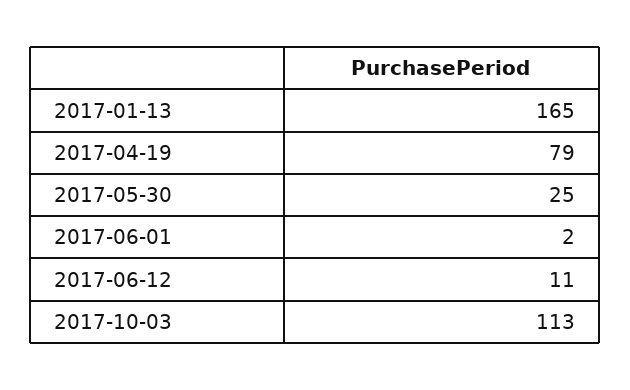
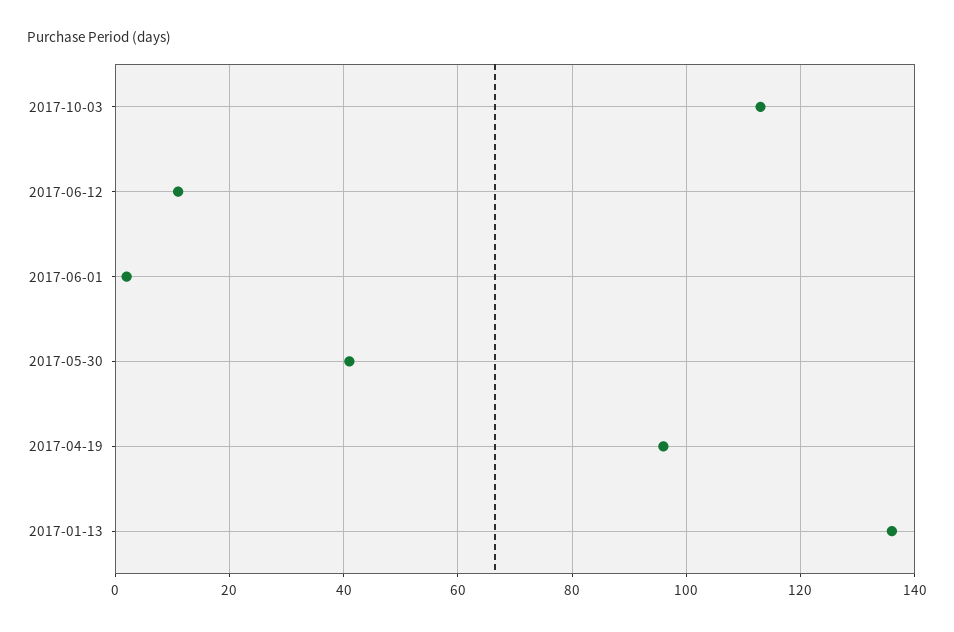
  {
-   "2017-01-13": 165,
+   "2017-01-13": 135,
-   "2017-04-19": 79,
+   "2017-04-19": 95,
-   "2017-05-30": 25,
+   "2017-05-30": 40,
    "2017-06-01": 2,
    "2017-06-12": 11,
    "2017-10-03": 113
  }

